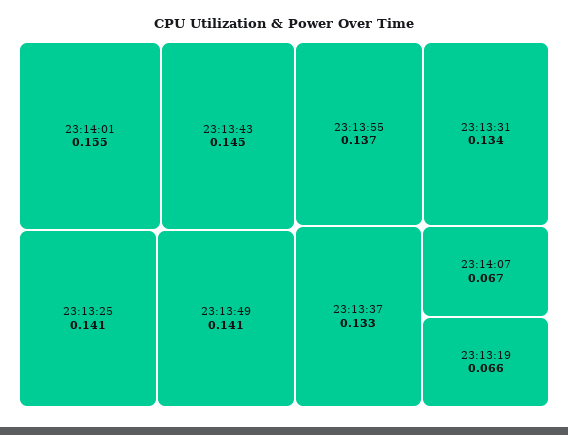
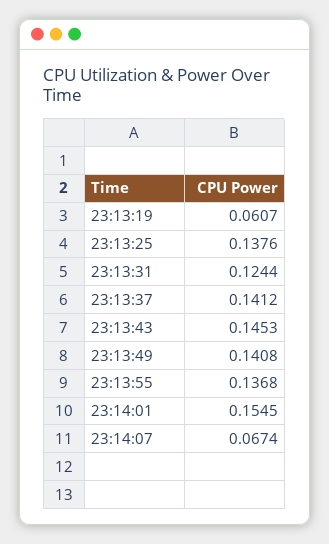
  {
    "23:14:01": 0.1545,
    "23:13:43": 0.1453,
-   "23:13:25": 0.141,
+   "23:13:25": 0.1376,
    "23:13:49": 0.1408,
    "23:13:55": 0.1368,
-   "23:13:31": 0.134,
+   "23:13:31": 0.1244,
-   "23:13:37": 0.133,
+   "23:13:37": 0.1412,
    "23:14:07": 0.0674,
-   "23:13:19": 0.066
+   "23:13:19": 0.0607
  }

